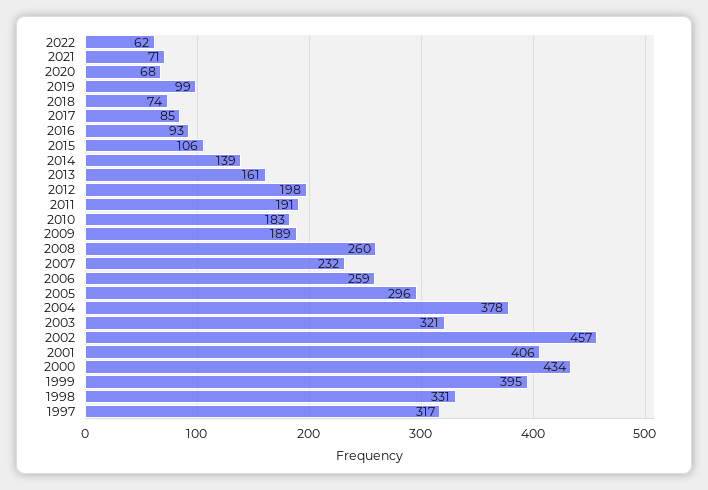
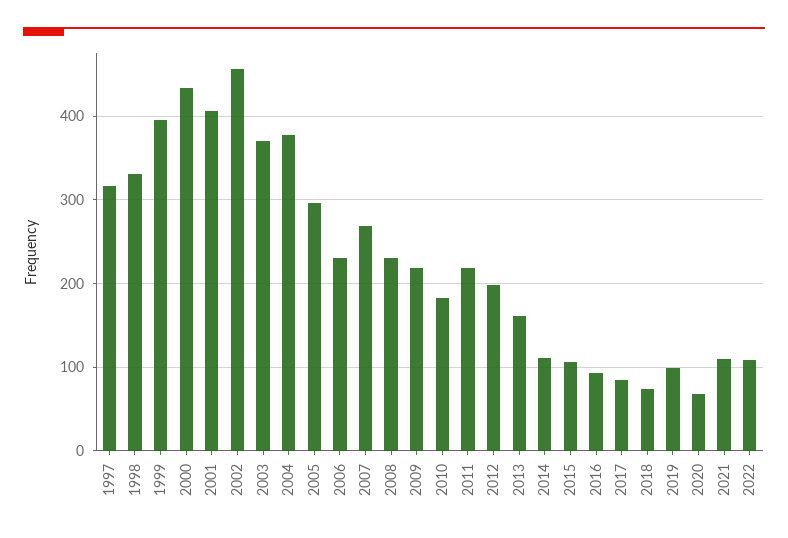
  {
-   "2022": 62,
+   "2022": 110,
-   "2021": 71,
+   "2021": 110,
    "2020": 68,
    "2019": 99,
    "2018": 74,
    "2017": 85,
    "2016": 93,
    "2015": 106,
-   "2014": 139,
+   "2014": 110,
    "2013": 161,
    "2012": 198,
-   "2011": 191,
+   "2011": 220,
    "2010": 183,
-   "2009": 189,
+   "2009": 220,
-   "2008": 260,
+   "2008": 230,
-   "2007": 232,
+   "2007": 270,
-   "2006": 259,
+   "2006": 230,
    "2005": 296,
    "2004": 378,
-   "2003": 321,
+   "2003": 370,
    "2002": 457,
    "2001": 406,
    "2000": 434,
    "1999": 395,
    "1998": 331,
    "1997": 317
  }

